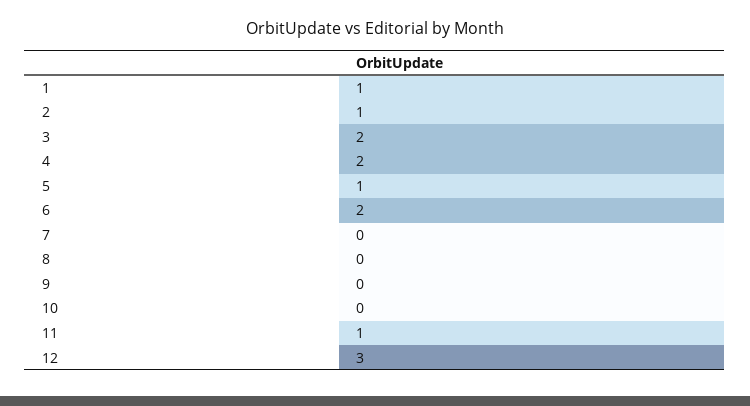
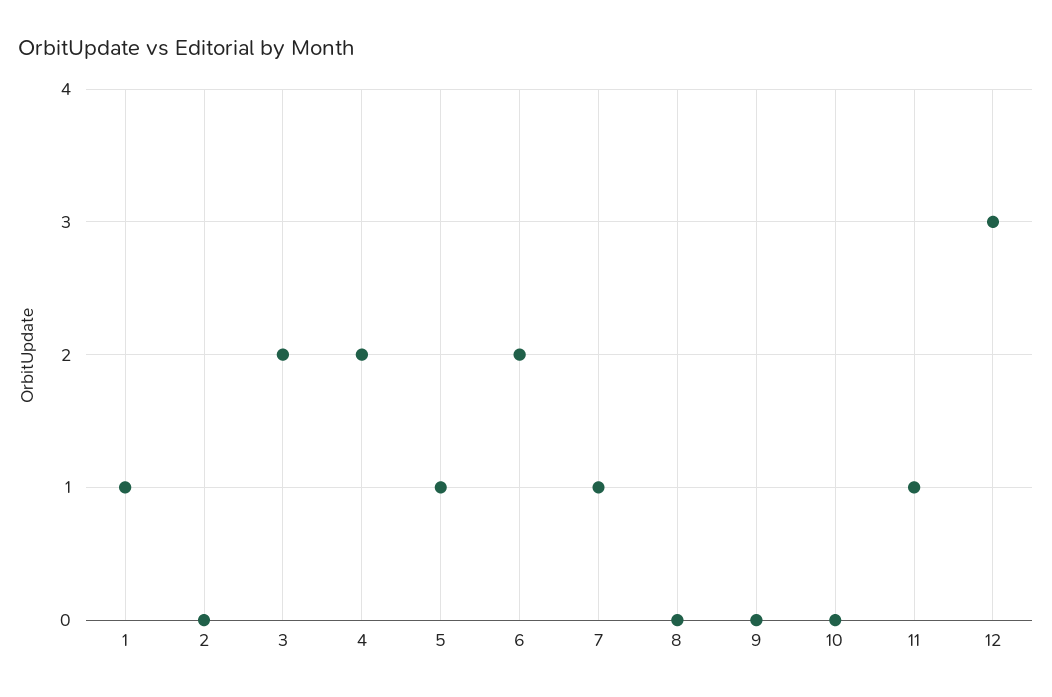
  {
    "1": 1,
-   "2": 1,
+   "2": 0,
    "3": 2,
    "4": 2,
    "5": 1,
    "6": 2,
-   "7": 0,
+   "7": 1,
    "8": 0,
    "9": 0,
    "10": 0,
    "11": 1,
    "12": 3
  }

